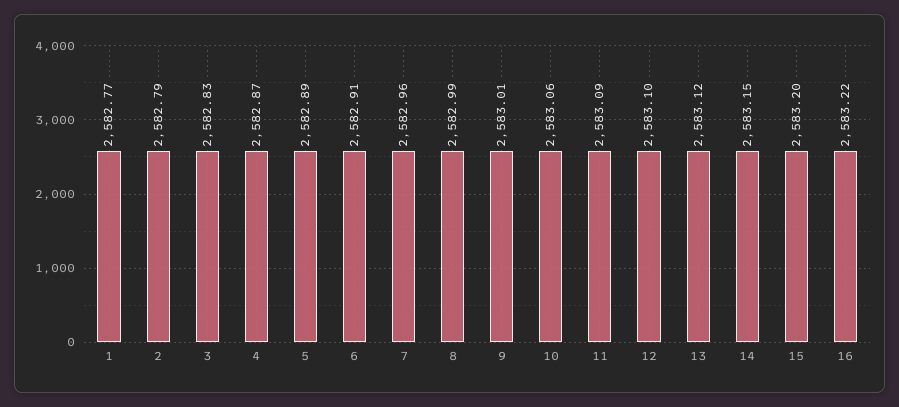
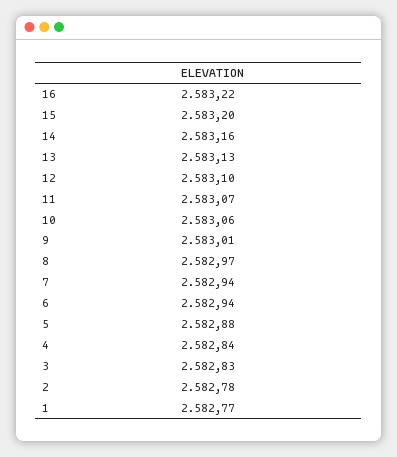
  {
    "1": 2582.77,
-   "2": 2582.79,
+   "2": 2582.78,
    "3": 2582.83,
-   "4": 2582.87,
+   "4": 2582.84,
-   "5": 2582.89,
+   "5": 2582.88,
-   "6": 2582.91,
+   "6": 2582.94,
-   "7": 2582.96,
+   "7": 2582.94,
-   "8": 2582.99,
+   "8": 2582.97,
    "9": 2583.01,
    "10": 2583.06,
-   "11": 2583.09,
+   "11": 2583.07,
    "12": 2583.1,
-   "13": 2583.12,
+   "13": 2583.13,
-   "14": 2583.15,
+   "14": 2583.16,
    "15": 2583.2,
    "16": 2583.22
  }

